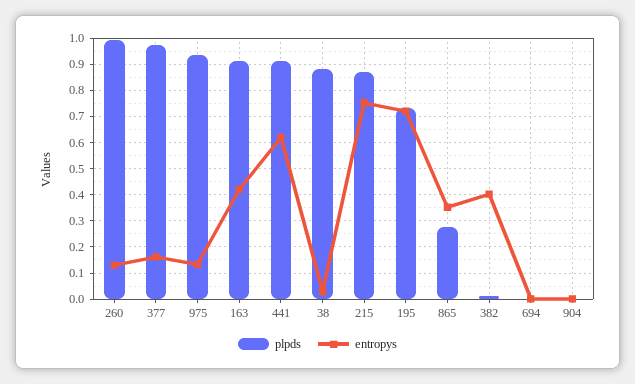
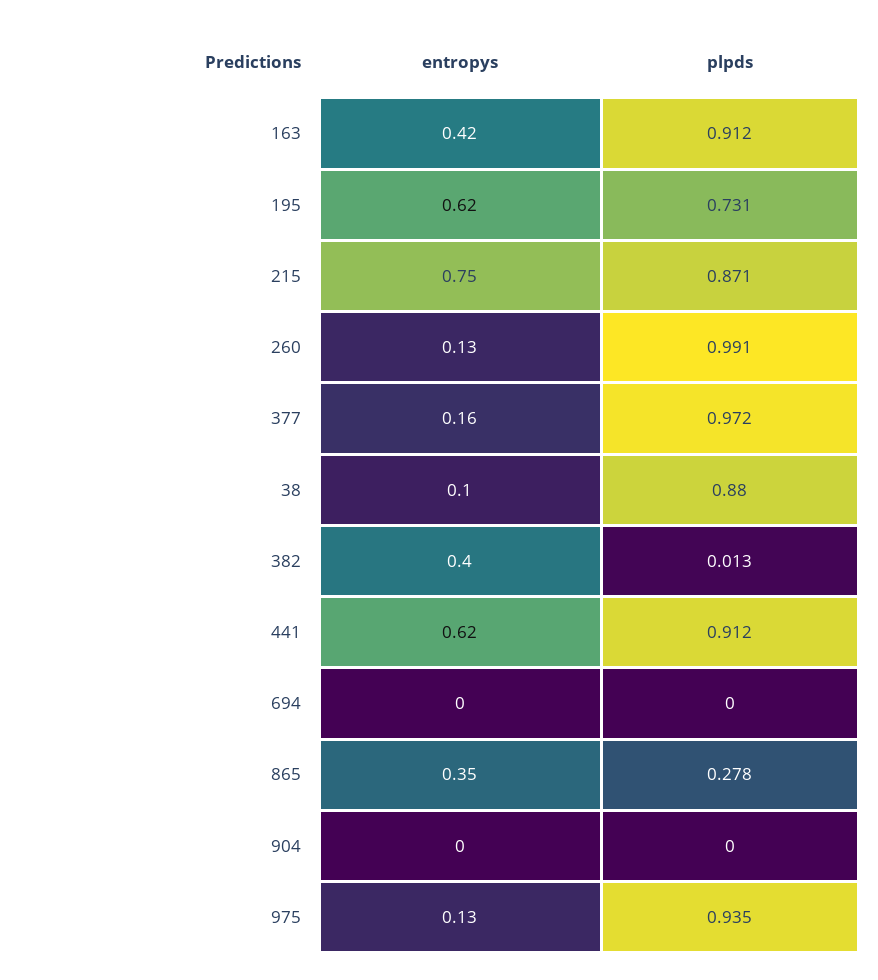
  {
    "plpds": {
      "260": 0.991,
      "377": 0.972,
      "975": 0.935,
      "163": 0.912,
      "441": 0.912,
      "38": 0.88,
      "215": 0.871,
      "195": 0.731,
      "865": 0.278,
      "382": 0.013,
      "694": 0,
      "904": 0
    },
    "entropys": {
      "260": 0.13,
      "377": 0.16,
      "975": 0.13,
      "163": 0.42,
      "441": 0.62,
-     "38": 0.025,
+     "38": 0.1,
      "215": 0.75,
-     "195": 0.725,
+     "195": 0.62,
      "865": 0.35,
      "382": 0.4,
      "694": 0,
      "904": 0
    }
  }

